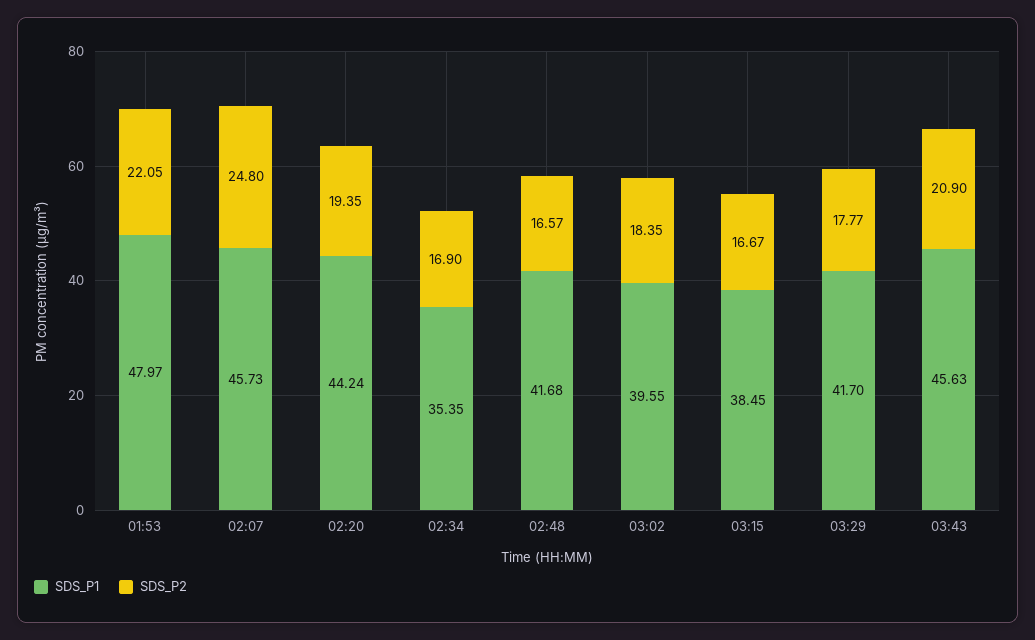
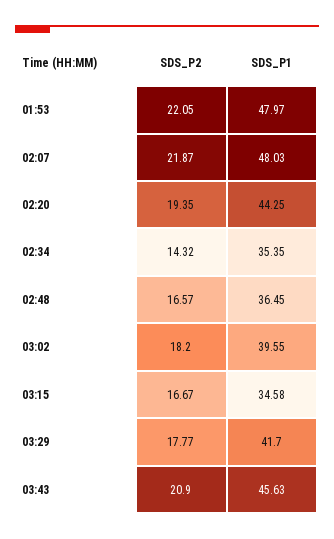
  {
    "SDS_P1": {
      "01:53": 47.97,
-     "02:07": 45.73,
+     "02:07": 48.03,
-     "02:20": 44.24,
+     "02:20": 44.25,
      "02:34": 35.35,
-     "02:48": 41.68,
+     "02:48": 36.45,
      "03:02": 39.55,
-     "03:15": 38.45,
+     "03:15": 34.58,
      "03:29": 41.7,
      "03:43": 45.63
    },
    "SDS_P2": {
      "01:53": 22.05,
-     "02:07": 24.8,
+     "02:07": 21.87,
      "02:20": 19.35,
-     "02:34": 16.9,
+     "02:34": 14.32,
      "02:48": 16.57,
-     "03:02": 18.35,
+     "03:02": 18.2,
      "03:15": 16.67,
      "03:29": 17.77,
      "03:43": 20.9
    }
  }

